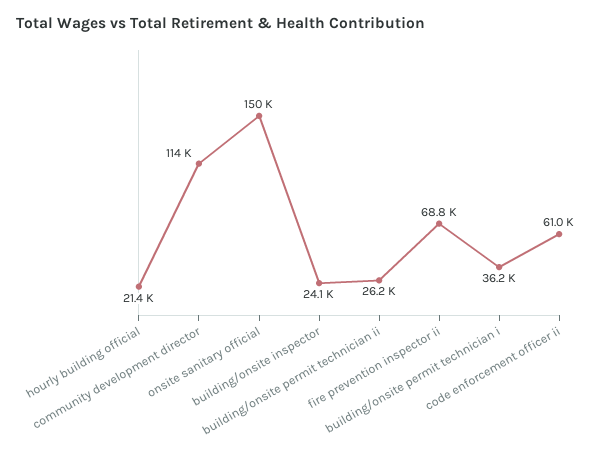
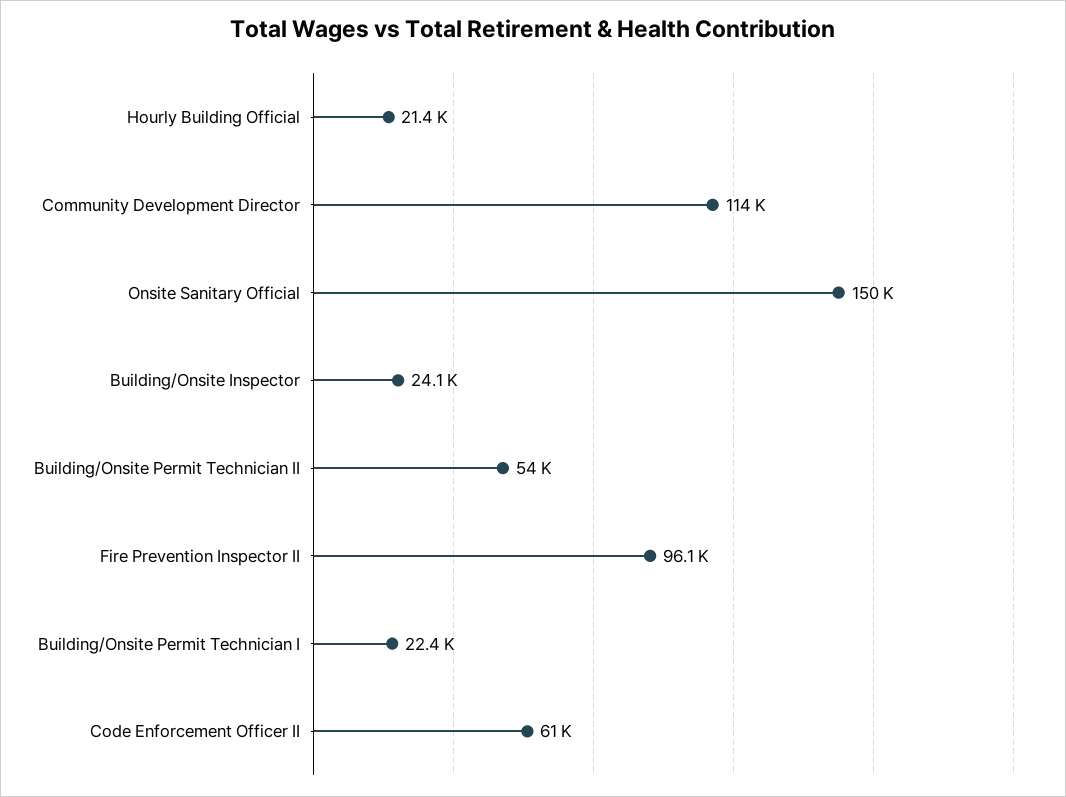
  {
    "hourly building official": 21400,
    "community development director": 114000,
    "onsite sanitary official": 150000,
    "building/onsite inspector": 24100,
-   "building/onsite permit technician ii": 26200,
+   "building/onsite permit technician ii": 54000,
-   "fire prevention inspector ii": 68800,
+   "fire prevention inspector ii": 96100,
-   "building/onsite permit technician i": 36200,
+   "building/onsite permit technician i": 22400,
    "code enforcement officer ii": 61000
  }

